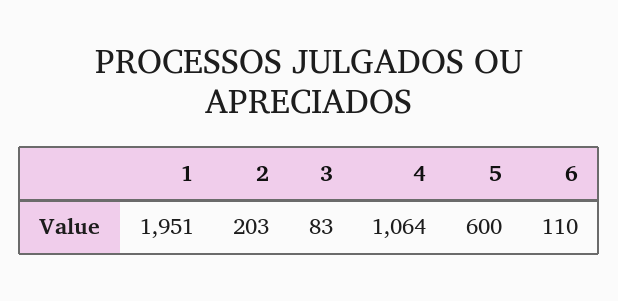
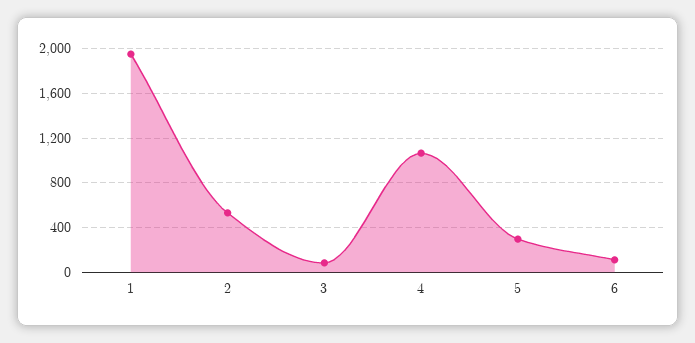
  {
    "1": 1951,
-   "2": 203,
+   "2": 500,
    "3": 83,
    "4": 1064,
-   "5": 600,
+   "5": 300,
    "6": 110
  }

